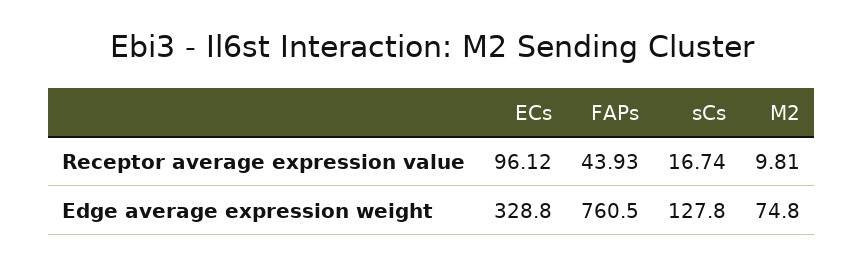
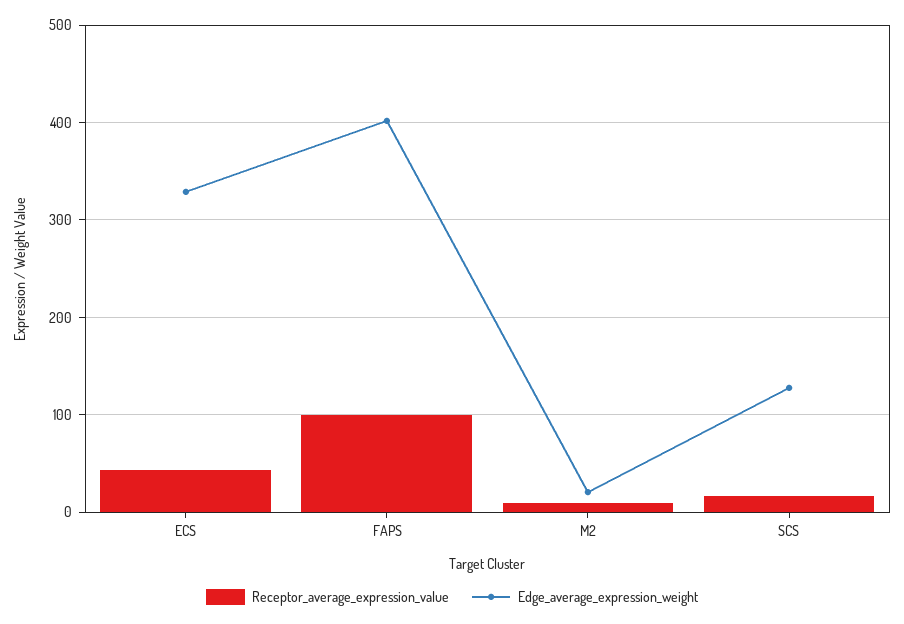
  {
    "Receptor average expression value": {
-     "ECs": 96.12,
+     "ECs": 40,
-     "FAPs": 43.93,
+     "FAPs": 100,
      "sCs": 16.74,
      "M2": 9.81
    },
    "Edge average expression weight": {
      "ECs": 328.8,
-     "FAPs": 760.5,
+     "FAPs": 400,
      "sCs": 127.8,
-     "M2": 74.8
+     "M2": 20
    }
  }

